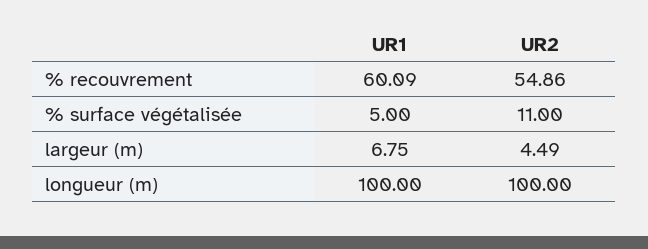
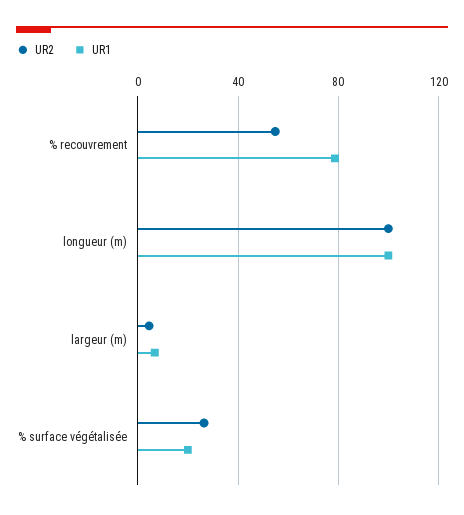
  {
    "UR1": {
-     "% recouvrement": 60.09,
+     "% recouvrement": 80,
-     "% surface végétalisée": 5,
+     "% surface végétalisée": 20,
      "largeur (m)": 6.75,
      "longueur (m)": 100
    },
    "UR2": {
      "% recouvrement": 54.86,
-     "% surface végétalisée": 11,
+     "% surface végétalisée": 25,
      "largeur (m)": 4.49,
      "longueur (m)": 100
    }
  }

